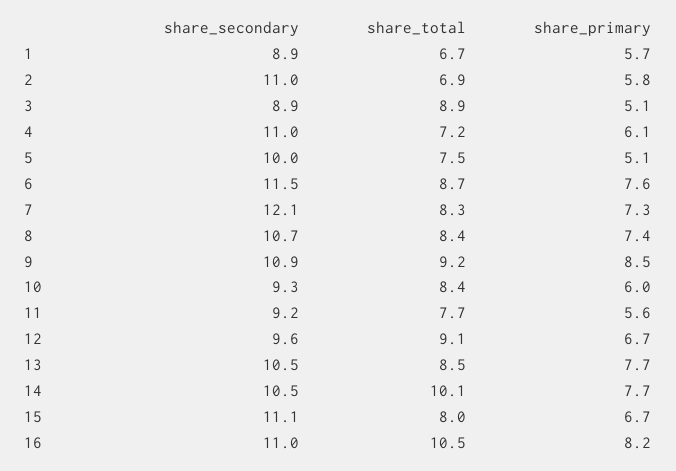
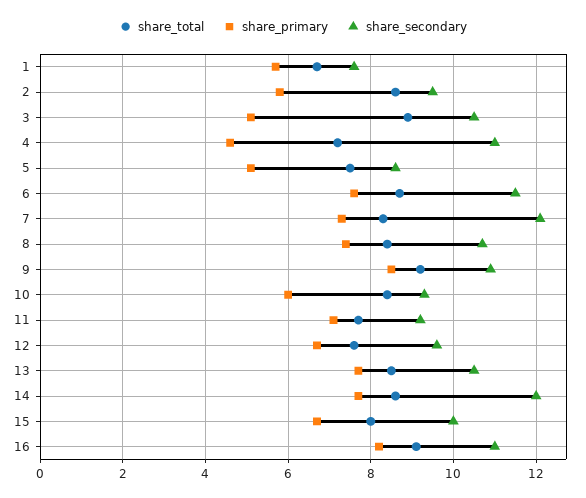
  {
    "share_secondary": {
-     "1": 8.9,
+     "1": 7.5,
-     "2": 11,
+     "2": 9.5,
-     "3": 8.9,
+     "3": 10.5,
      "4": 11,
-     "5": 10,
+     "5": 8.5,
      "6": 11.5,
      "7": 12.1,
      "8": 10.7,
      "9": 10.9,
      "10": 9.3,
      "11": 9.2,
      "12": 9.6,
      "13": 10.5,
-     "14": 10.5,
+     "14": 12,
-     "15": 11.1,
+     "15": 10,
      "16": 11
    },
    "share_total": {
      "1": 6.7,
-     "2": 6.9,
+     "2": 8.5,
      "3": 8.9,
      "4": 7.2,
      "5": 7.5,
      "6": 8.7,
      "7": 8.3,
      "8": 8.4,
      "9": 9.2,
      "10": 8.4,
      "11": 7.7,
-     "12": 9.1,
+     "12": 7.5,
      "13": 8.5,
-     "14": 10.1,
+     "14": 8.5,
      "15": 8,
-     "16": 10.5
+     "16": 9
    },
    "share_primary": {
      "1": 5.7,
      "2": 5.8,
      "3": 5.1,
-     "4": 6.1,
+     "4": 4.5,
      "5": 5.1,
      "6": 7.6,
      "7": 7.3,
      "8": 7.4,
      "9": 8.5,
      "10": 6,
-     "11": 5.6,
+     "11": 7,
      "12": 6.7,
      "13": 7.7,
      "14": 7.7,
      "15": 6.7,
      "16": 8.2
    }
  }

